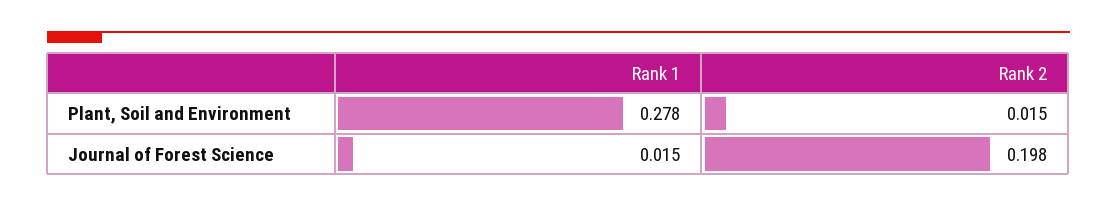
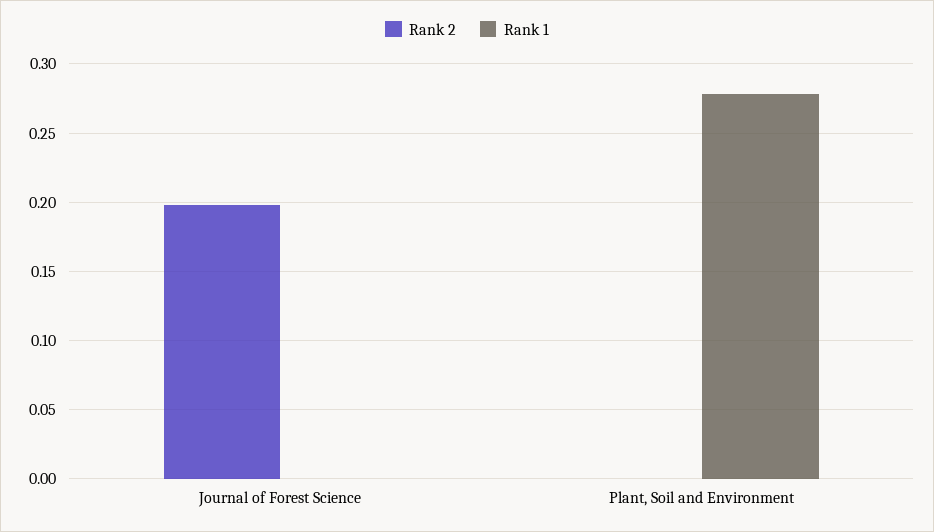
  {
    "Rank 1": {
      "Plant, Soil and Environment": 0.278,
-     "Journal of Forest Science": 0.015
+     "Journal of Forest Science": 0
    },
    "Rank 2": {
-     "Plant, Soil and Environment": 0.015,
+     "Plant, Soil and Environment": 0,
      "Journal of Forest Science": 0.198
    }
  }

